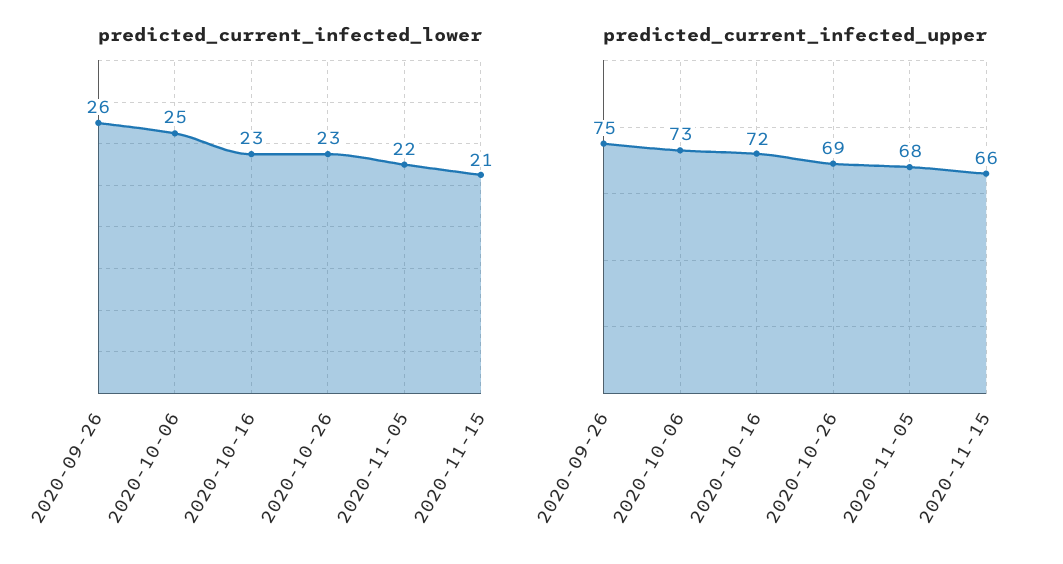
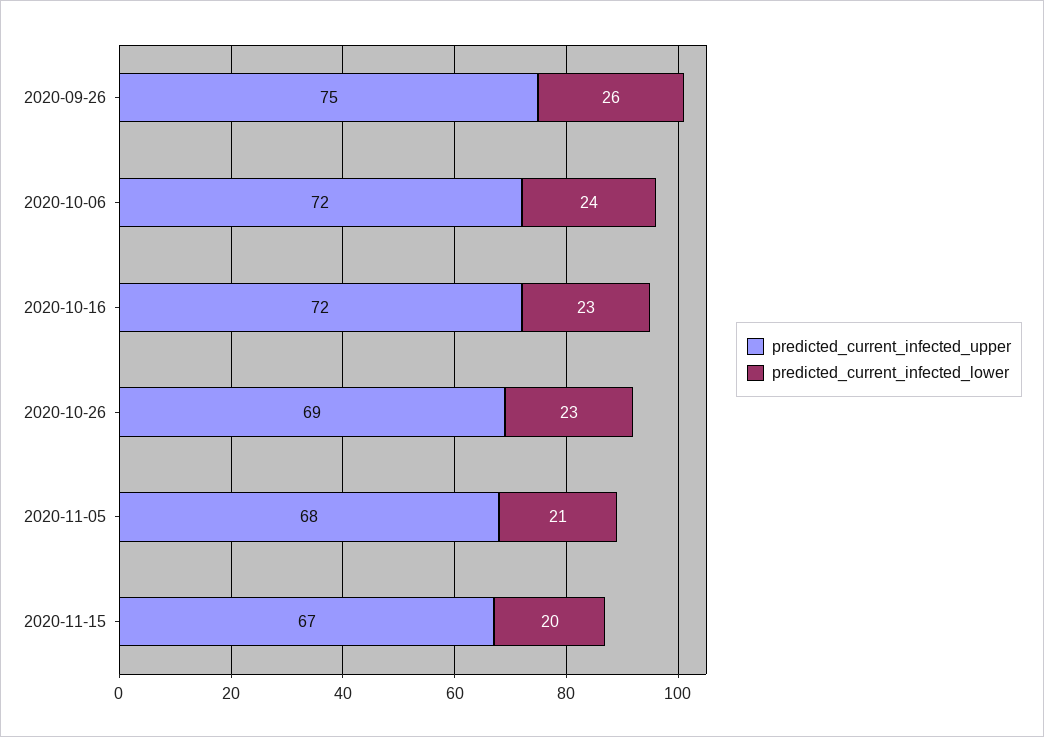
  {
    "predicted_current_infected_lower": {
      "2020-09-26": 26,
-     "2020-10-06": 25,
+     "2020-10-06": 24,
      "2020-10-16": 23,
      "2020-10-26": 23,
-     "2020-11-05": 22,
+     "2020-11-05": 21,
-     "2020-11-15": 21
+     "2020-11-15": 20
    },
    "predicted_current_infected_upper": {
      "2020-09-26": 75,
-     "2020-10-06": 73,
+     "2020-10-06": 72,
      "2020-10-16": 72,
      "2020-10-26": 69,
      "2020-11-05": 68,
-     "2020-11-15": 66
+     "2020-11-15": 67
    }
  }

